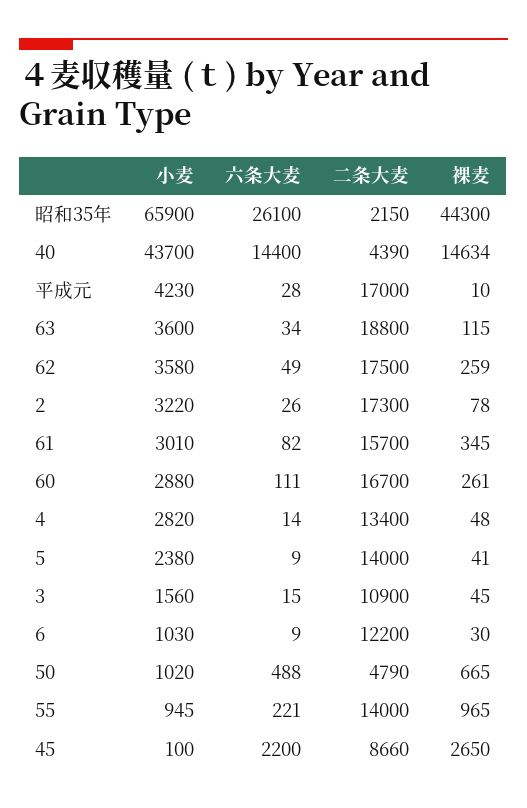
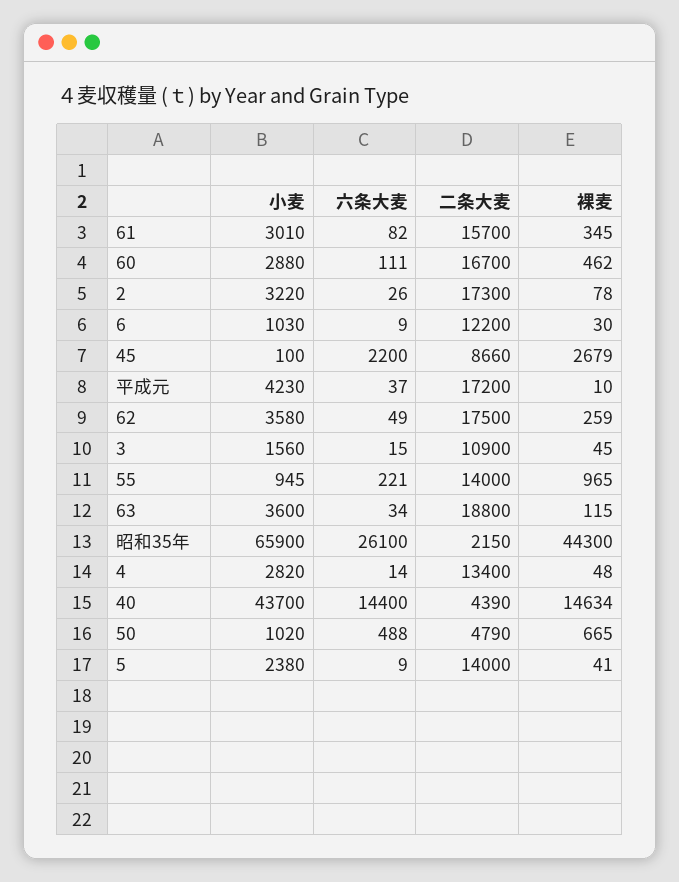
  {
    "小麦": {
      "昭和35年": 65900,
      "40": 43700,
      "平成元": 4230,
      "63": 3600,
      "62": 3580,
      "2": 3220,
      "61": 3010,
      "60": 2880,
      "4": 2820,
      "5": 2380,
      "3": 1560,
      "6": 1030,
      "50": 1020,
      "55": 945,
      "45": 100
    },
    "六条大麦": {
      "昭和35年": 26100,
      "40": 14400,
-     "平成元": 28,
+     "平成元": 37,
      "63": 34,
      "62": 49,
      "2": 26,
      "61": 82,
      "60": 111,
      "4": 14,
      "5": 9,
      "3": 15,
      "6": 9,
      "50": 488,
      "55": 221,
      "45": 2200
    },
    "二条大麦": {
      "昭和35年": 2150,
      "40": 4390,
-     "平成元": 17000,
+     "平成元": 17200,
      "63": 18800,
      "62": 17500,
      "2": 17300,
      "61": 15700,
      "60": 16700,
      "4": 13400,
      "5": 14000,
      "3": 10900,
      "6": 12200,
      "50": 4790,
      "55": 14000,
      "45": 8660
    },
    "裸麦": {
      "昭和35年": 44300,
      "40": 14634,
      "平成元": 10,
      "63": 115,
      "62": 259,
      "2": 78,
      "61": 345,
-     "60": 261,
+     "60": 462,
      "4": 48,
      "5": 41,
      "3": 45,
      "6": 30,
      "50": 665,
      "55": 965,
-     "45": 2650
+     "45": 2679
    }
  }

